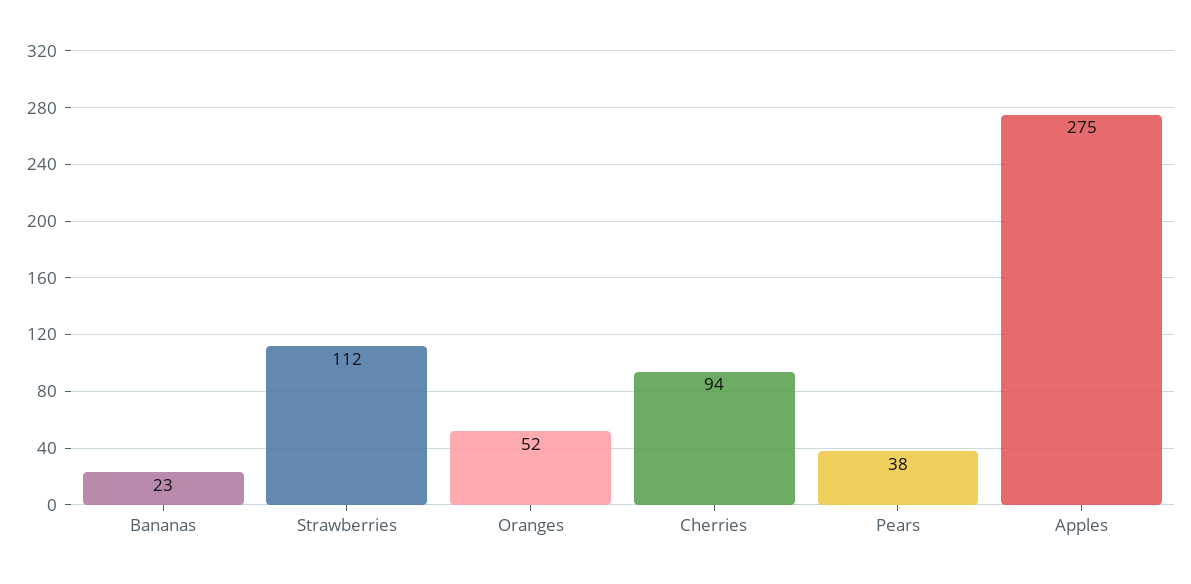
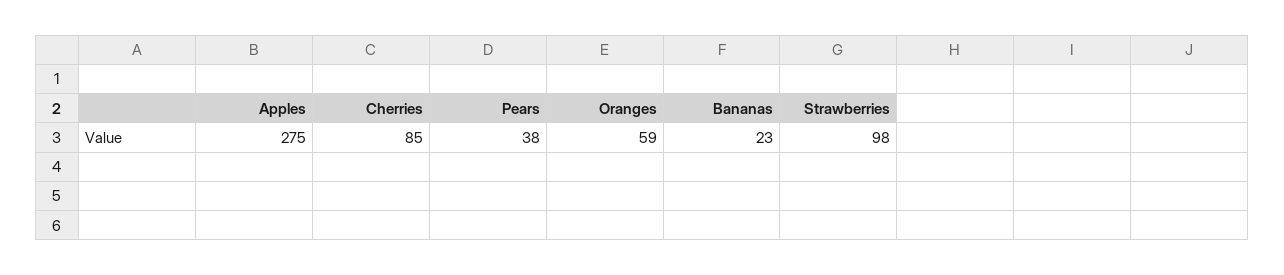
  {
    "Bananas": 23,
-   "Strawberries": 112,
+   "Strawberries": 98,
-   "Oranges": 52,
+   "Oranges": 59,
-   "Cherries": 94,
+   "Cherries": 85,
    "Pears": 38,
    "Apples": 275
  }

